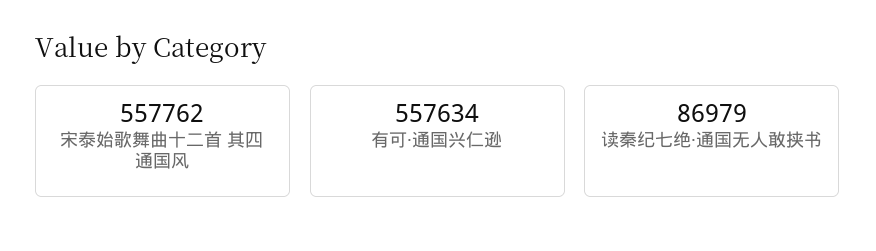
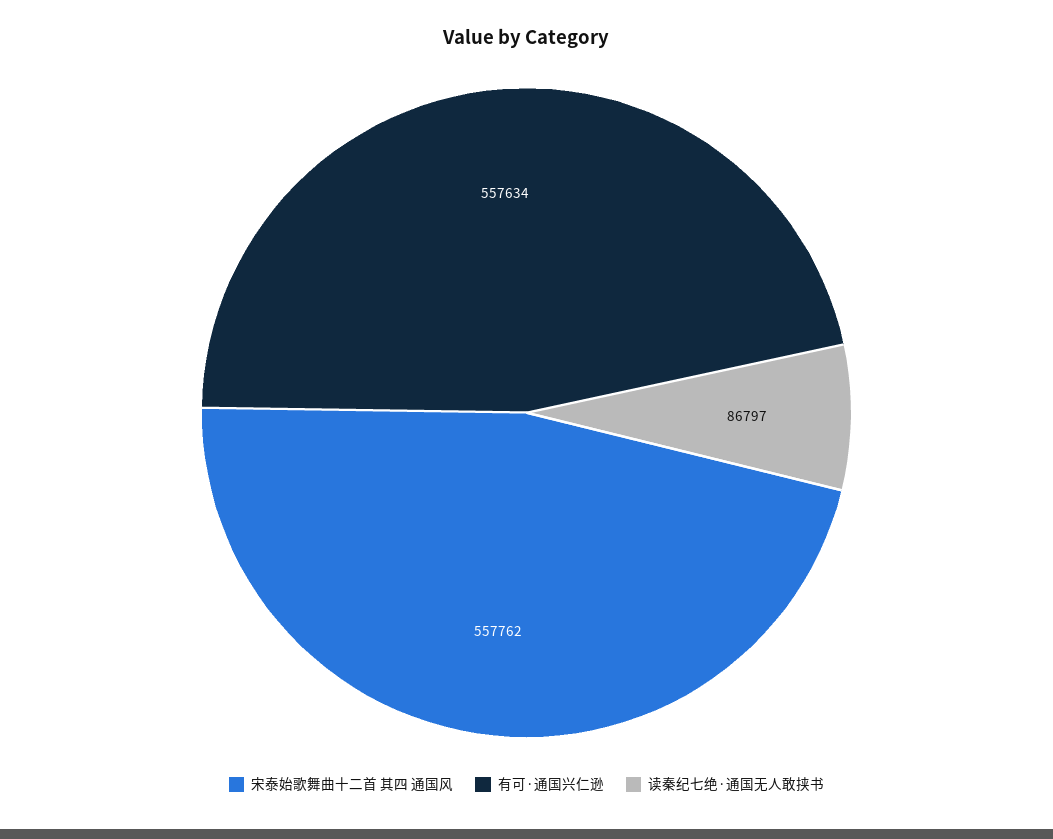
  {
    "宋泰始歌舞曲十二首 其四 通国风": 557762,
    "有可·通国兴仁逊": 557634,
-   "读秦纪七绝·通国无人敢挟书": 86979
+   "读秦纪七绝·通国无人敢挟书": 86797
  }

